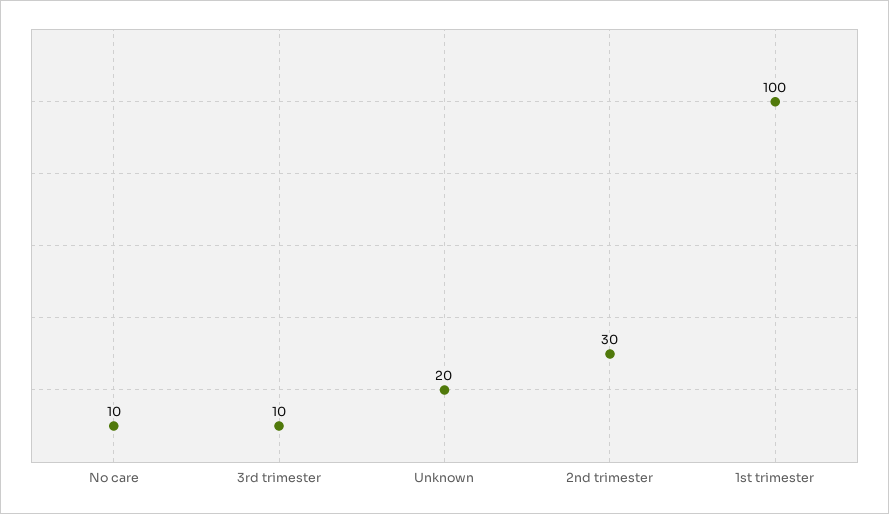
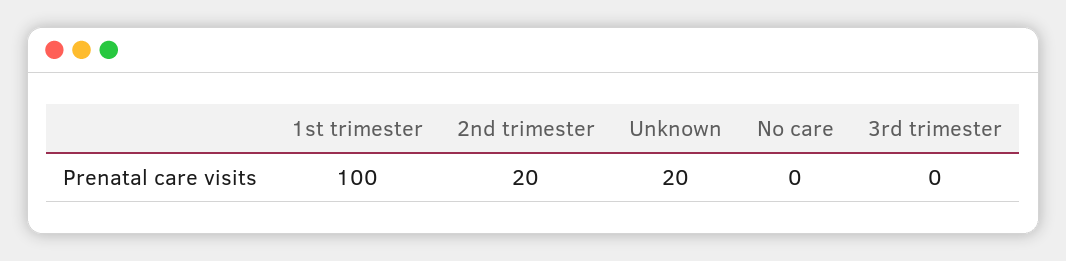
  {
-   "No care": 10,
+   "No care": 0,
-   "3rd trimester": 10,
+   "3rd trimester": 0,
    "Unknown": 20,
-   "2nd trimester": 30,
+   "2nd trimester": 20,
    "1st trimester": 100
  }

